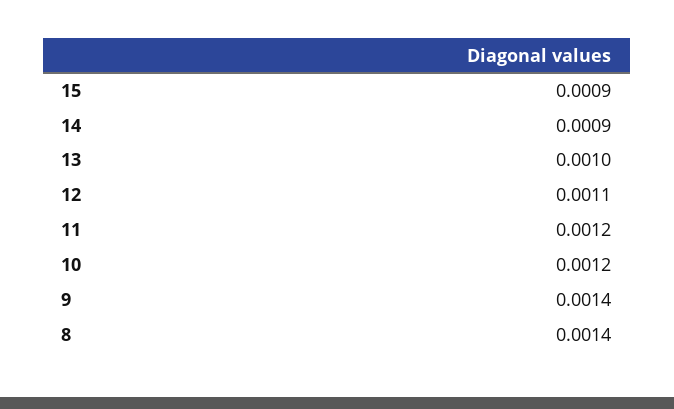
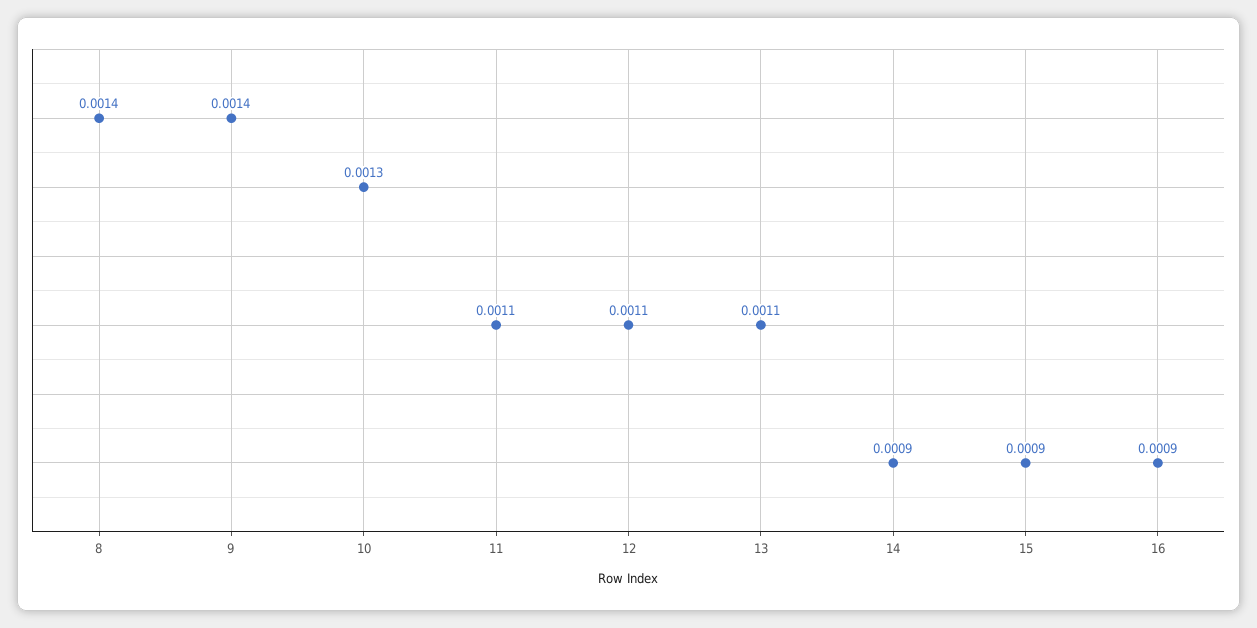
  {
    "15": 0.0009,
    "14": 0.0009,
-   "13": 0.001,
+   "13": 0.0011,
    "12": 0.0011,
-   "11": 0.0012,
+   "11": 0.0011,
-   "10": 0.0012,
+   "10": 0.0013,
    "9": 0.0014,
-   "8": 0.0014
+   "8": 0.0014,
+   "16": 0.0009
  }

